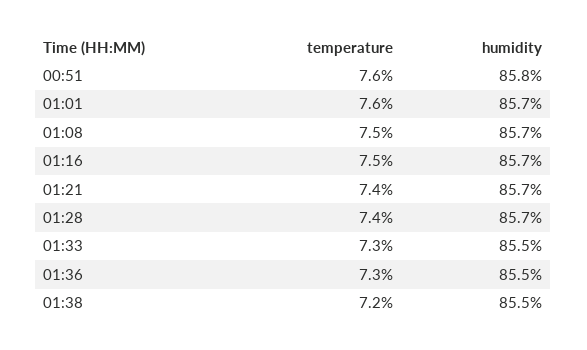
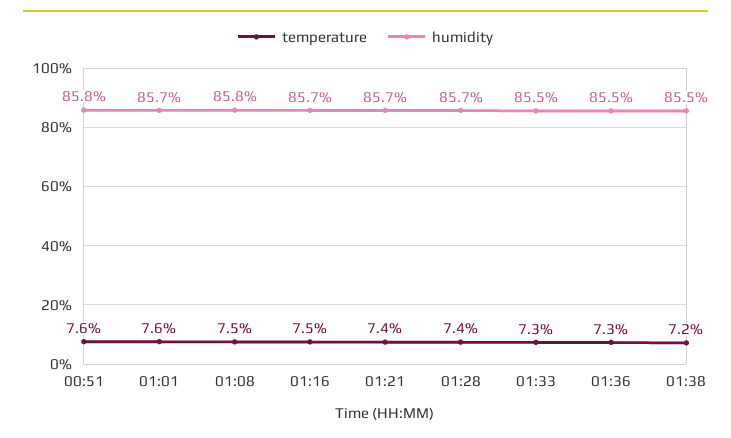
  {
    "temperature": {
      "00:51": 7.6,
      "01:01": 7.6,
      "01:08": 7.5,
      "01:16": 7.5,
      "01:21": 7.4,
      "01:28": 7.4,
      "01:33": 7.3,
      "01:36": 7.3,
      "01:38": 7.2
    },
    "humidity": {
      "00:51": 85.8,
      "01:01": 85.7,
-     "01:08": 85.7,
+     "01:08": 85.8,
      "01:16": 85.7,
      "01:21": 85.7,
      "01:28": 85.7,
      "01:33": 85.5,
      "01:36": 85.5,
      "01:38": 85.5
    }
  }

